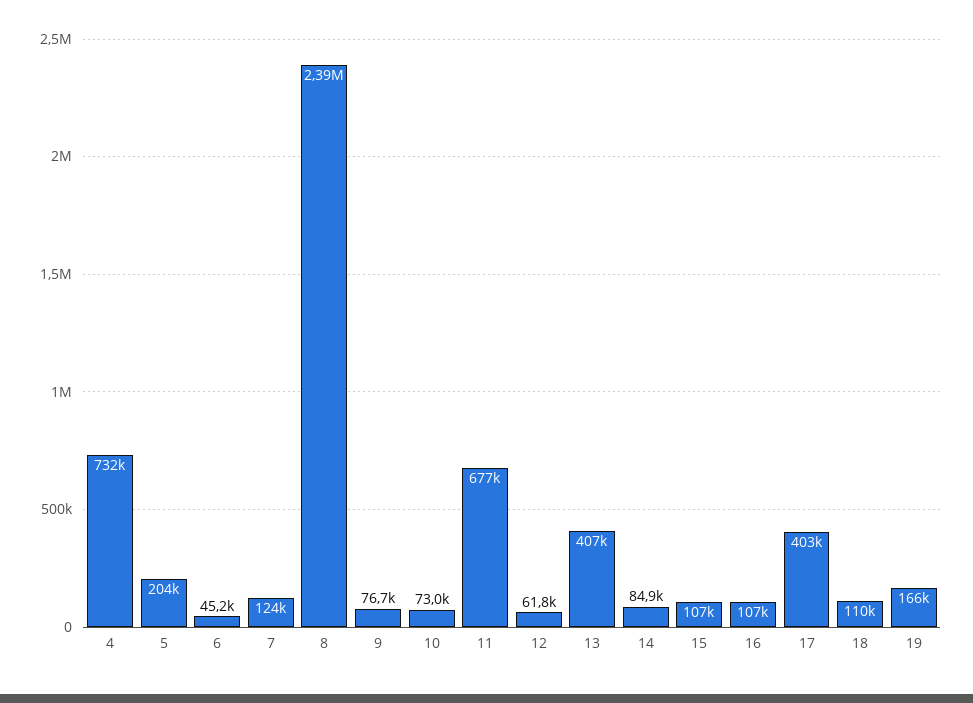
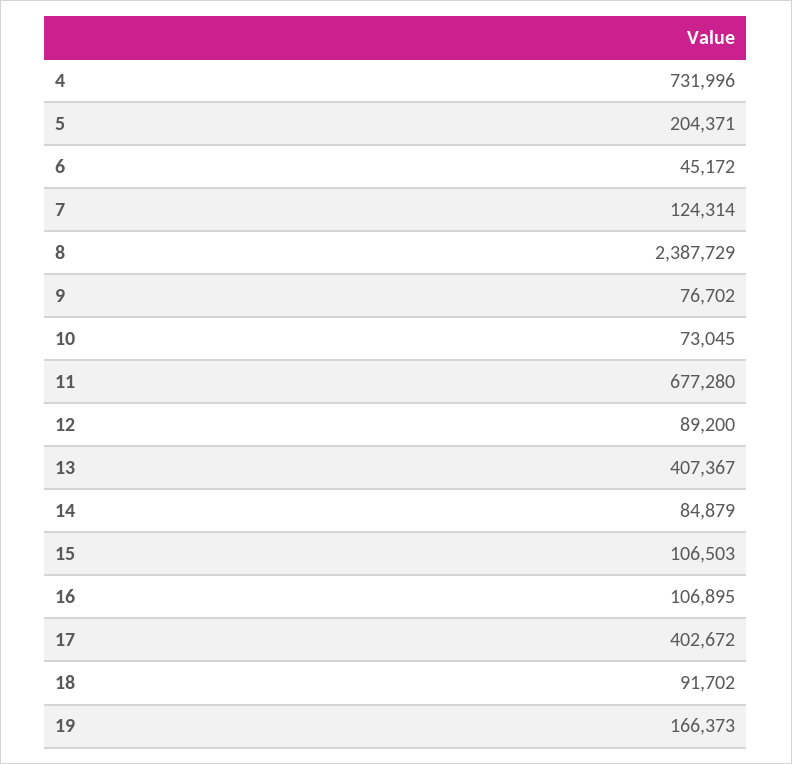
  {
    "4": 731996,
    "5": 204371,
    "6": 45172,
    "7": 124314,
    "8": 2387729,
    "9": 76702,
    "10": 73045,
    "11": 677280,
-   "12": 61800,
+   "12": 89200,
    "13": 407367,
    "14": 84879,
    "15": 106503,
    "16": 106895,
    "17": 402672,
-   "18": 110000,
+   "18": 91702,
    "19": 166373
  }

